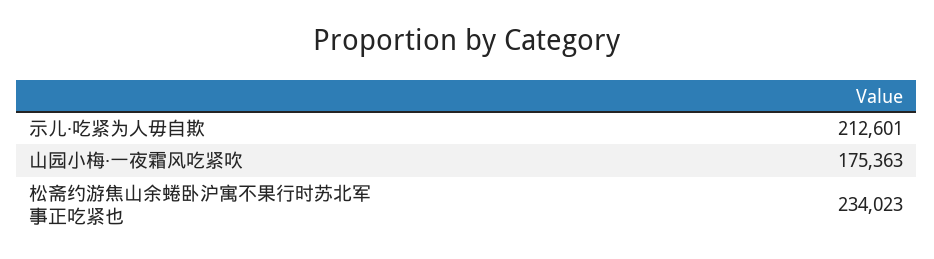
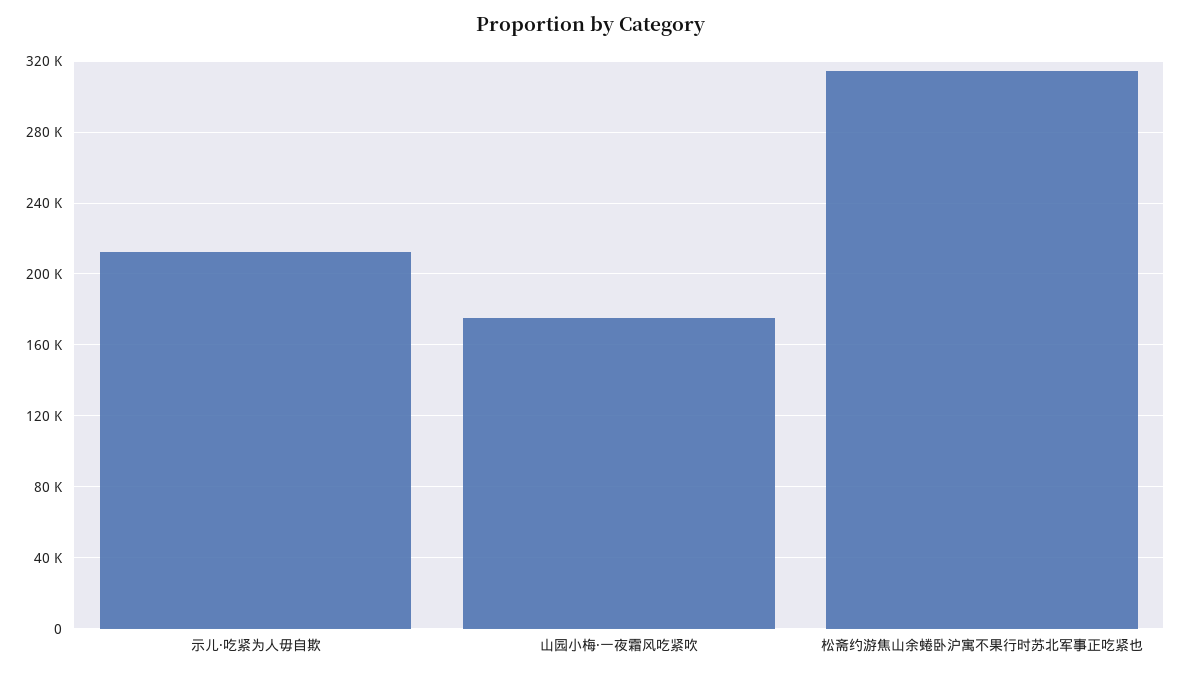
  {
    "示儿·吃紧为人毋自欺": 212601,
    "山园小梅·一夜霜风吃紧吹": 175363,
-   "松斋约游焦山余蜷卧沪寓不果行时苏北军事正吃紧也": 234023
+   "松斋约游焦山余蜷卧沪寓不果行时苏北军事正吃紧也": 315000
  }

